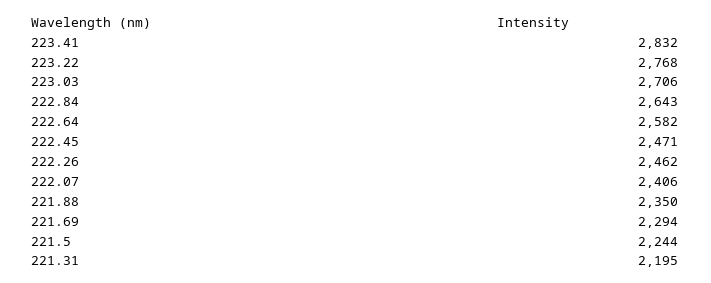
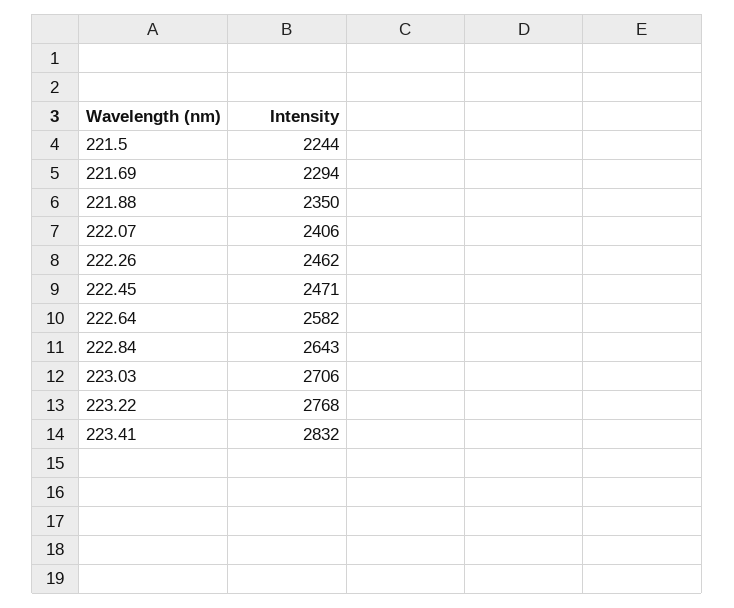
  {
    "223.41": 2832,
    "223.22": 2768,
    "223.03": 2706,
    "222.84": 2643,
    "222.64": 2582,
    "222.45": 2471,
    "222.26": 2462,
    "222.07": 2406,
    "221.88": 2350,
    "221.69": 2294,
-   "221.5": 2244,
+   "221.5": 2244
-   "221.31": 2195
  }

